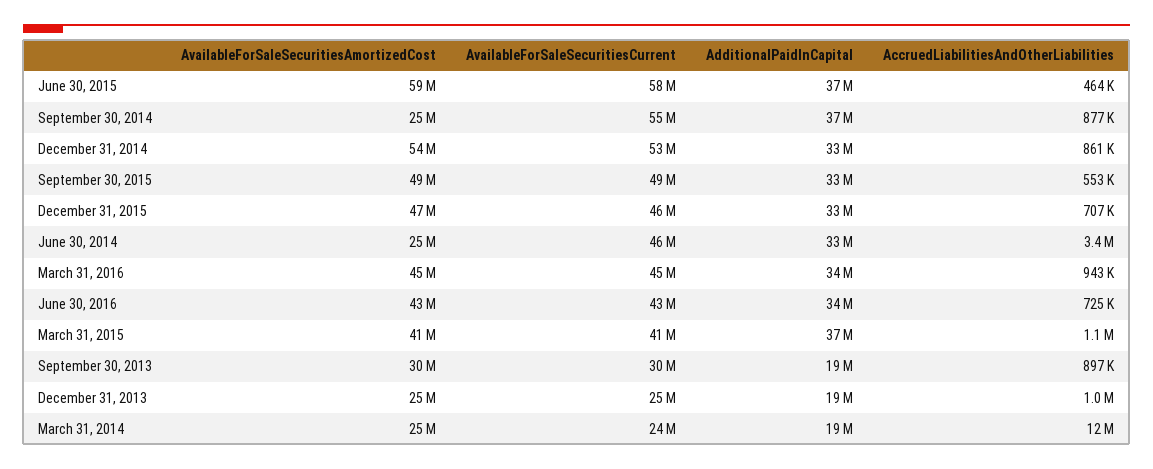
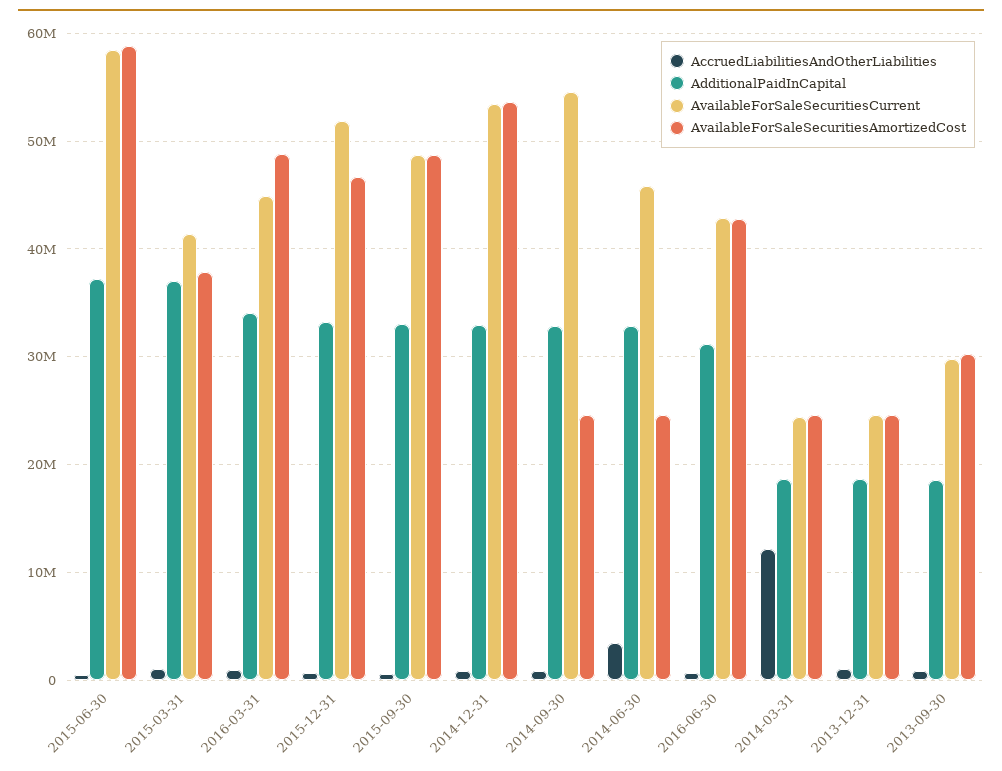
  {
    "AvailableForSaleSecuritiesAmortizedCost": {
      "June 30, 2015": 59000000,
      "September 30, 2014": 25000000,
      "December 31, 2014": 54000000,
      "September 30, 2015": 49000000,
      "December 31, 2015": 47000000,
      "June 30, 2014": 25000000,
-     "March 31, 2016": 45000000,
+     "March 31, 2016": 49000000,
      "June 30, 2016": 43000000,
-     "March 31, 2015": 41000000,
+     "March 31, 2015": 38000000,
      "September 30, 2013": 30000000,
      "December 31, 2013": 25000000,
      "March 31, 2014": 25000000
    },
    "AvailableForSaleSecuritiesCurrent": {
      "June 30, 2015": 58000000,
      "September 30, 2014": 55000000,
      "December 31, 2014": 53000000,
      "September 30, 2015": 49000000,
-     "December 31, 2015": 46000000,
+     "December 31, 2015": 52000000,
      "June 30, 2014": 46000000,
      "March 31, 2016": 45000000,
      "June 30, 2016": 43000000,
      "March 31, 2015": 41000000,
      "September 30, 2013": 30000000,
      "December 31, 2013": 25000000,
      "March 31, 2014": 24000000
    },
    "AdditionalPaidInCapital": {
      "June 30, 2015": 37000000,
-     "September 30, 2014": 37000000,
+     "September 30, 2014": 33000000,
      "December 31, 2014": 33000000,
      "September 30, 2015": 33000000,
      "December 31, 2015": 33000000,
      "June 30, 2014": 33000000,
      "March 31, 2016": 34000000,
-     "June 30, 2016": 34000000,
+     "June 30, 2016": 31000000,
      "March 31, 2015": 37000000,
      "September 30, 2013": 19000000,
      "December 31, 2013": 19000000,
      "March 31, 2014": 19000000
    },
    "AccruedLiabilitiesAndOtherLiabilities": {
      "June 30, 2015": 464000,
      "September 30, 2014": 877000,
      "December 31, 2014": 861000,
      "September 30, 2015": 553000,
      "December 31, 2015": 707000,
      "June 30, 2014": 3400000,
      "March 31, 2016": 943000,
      "June 30, 2016": 725000,
      "March 31, 2015": 1100000,
      "September 30, 2013": 897000,
      "December 31, 2013": 1000000,
      "March 31, 2014": 12000000
    }
  }

